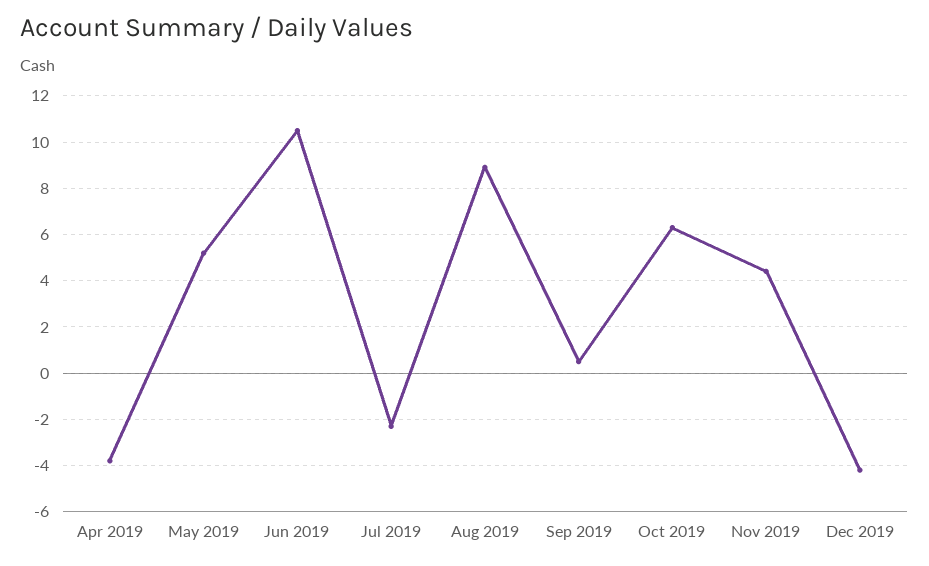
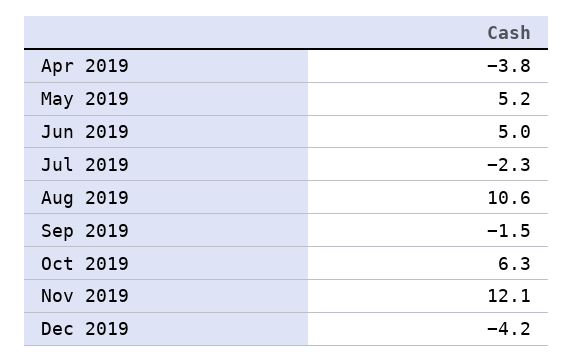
  {
    "Apr 2019": -3.8,
    "May 2019": 5.2,
-   "Jun 2019": 10.5,
+   "Jun 2019": 5,
    "Jul 2019": -2.3,
-   "Aug 2019": 9,
+   "Aug 2019": 10.6,
-   "Sep 2019": 0.5,
+   "Sep 2019": -1.5,
    "Oct 2019": 6.3,
-   "Nov 2019": 4.5,
+   "Nov 2019": 12.1,
    "Dec 2019": -4.2
  }

